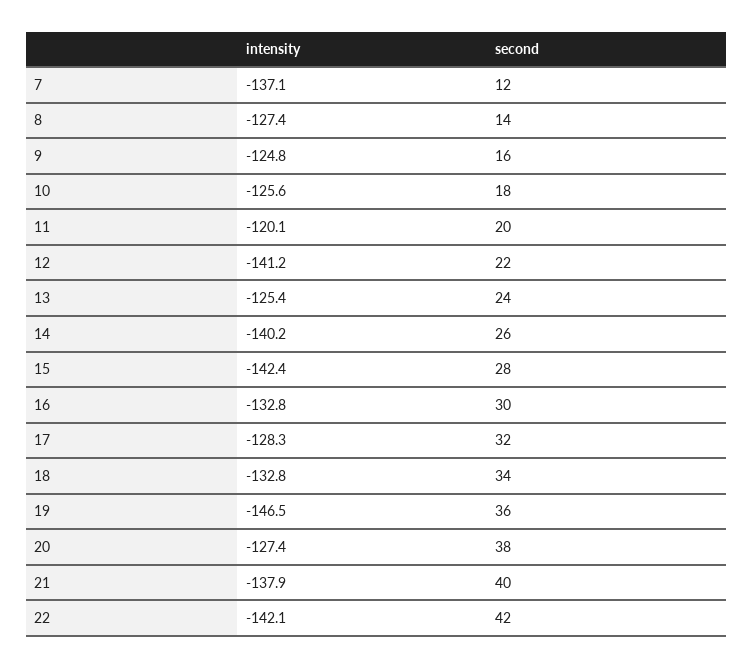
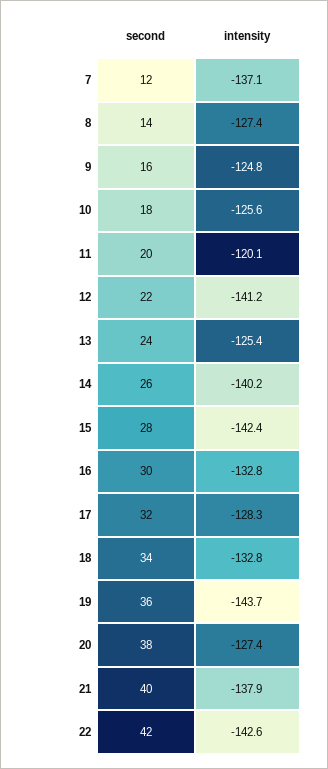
  {
    "intensity": {
      "7": -137.1,
      "8": -127.4,
      "9": -124.8,
      "10": -125.6,
      "11": -120.1,
      "12": -141.2,
      "13": -125.4,
      "14": -140.2,
      "15": -142.4,
      "16": -132.8,
      "17": -128.3,
      "18": -132.8,
-     "19": -146.5,
+     "19": -143.7,
      "20": -127.4,
      "21": -137.9,
-     "22": -142.1
+     "22": -142.6
    },
    "second": {
      "7": 12,
      "8": 14,
      "9": 16,
      "10": 18,
      "11": 20,
      "12": 22,
      "13": 24,
      "14": 26,
      "15": 28,
      "16": 30,
      "17": 32,
      "18": 34,
      "19": 36,
      "20": 38,
      "21": 40,
      "22": 42
    }
  }

